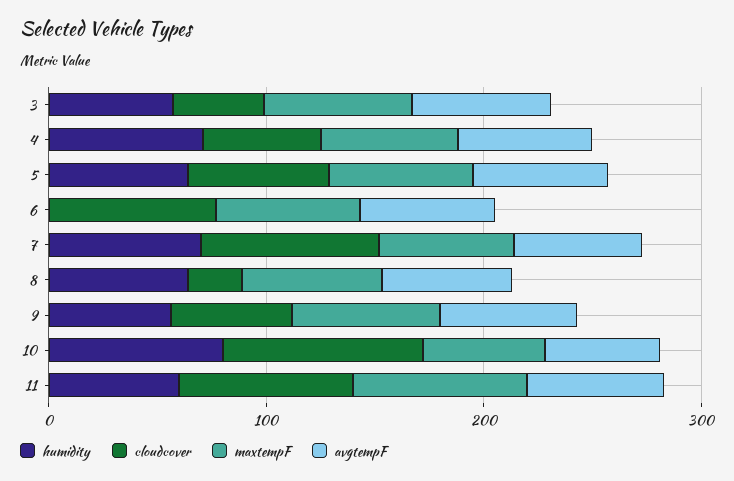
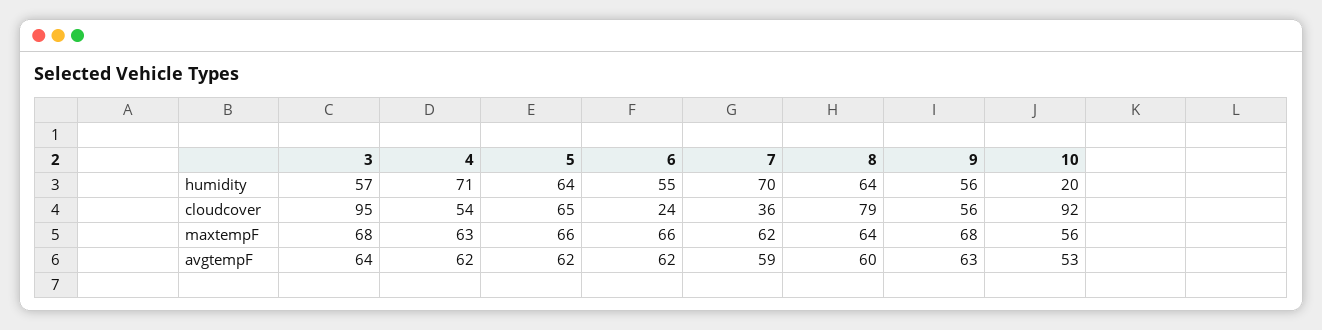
  {
    "humidity": {
      "3": 57,
      "4": 71,
      "5": 64,
-     "6": 0,
+     "6": 55,
      "7": 70,
      "8": 64,
      "9": 56,
-     "10": 80,
+     "10": 20
-     "11": 60
    },
    "cloudcover": {
-     "3": 40,
+     "3": 95,
      "4": 54,
      "5": 65,
-     "6": 80,
+     "6": 24,
-     "7": 80,
+     "7": 36,
-     "8": 20,
+     "8": 79,
      "9": 56,
-     "10": 92,
+     "10": 92
-     "11": 80
    },
    "maxtempF": {
      "3": 68,
      "4": 63,
      "5": 66,
      "6": 66,
      "7": 62,
      "8": 64,
      "9": 68,
-     "10": 56,
+     "10": 56
-     "11": 80
    },
    "avgtempF": {
      "3": 64,
      "4": 62,
      "5": 62,
      "6": 62,
      "7": 59,
      "8": 60,
      "9": 63,
-     "10": 53,
+     "10": 53
-     "11": 60
    }
  }

